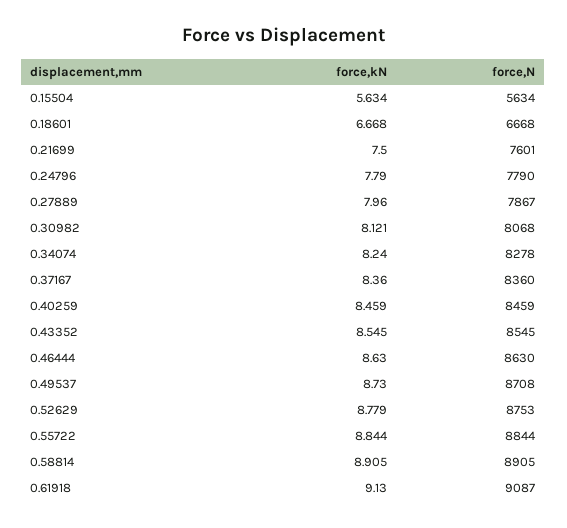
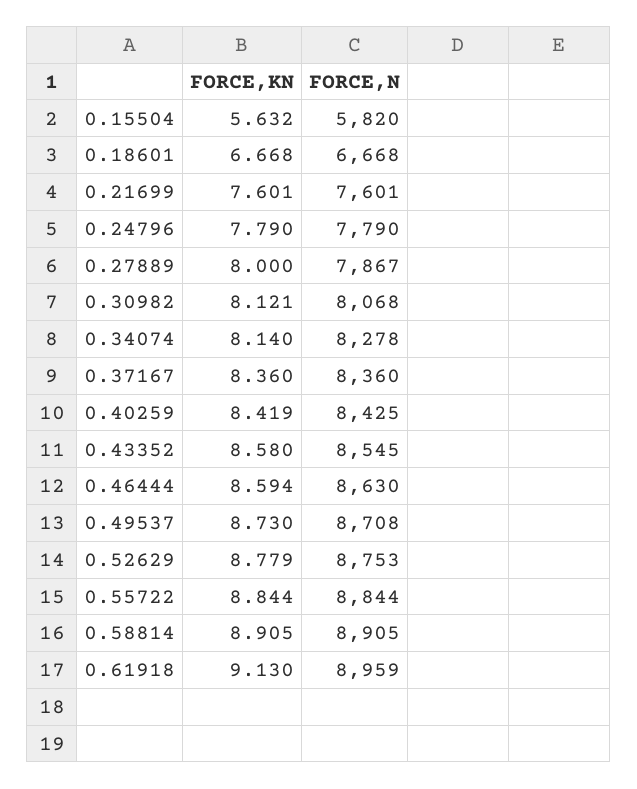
  {
    "force,kN": {
-     "0.15504": 5.634,
+     "0.15504": 5.632,
      "0.18601": 6.668,
-     "0.21699": 7.5,
+     "0.21699": 7.601,
      "0.24796": 7.79,
-     "0.27889": 7.96,
+     "0.27889": 8,
      "0.30982": 8.121,
-     "0.34074": 8.24,
+     "0.34074": 8.14,
      "0.37167": 8.36,
-     "0.40259": 8.459,
+     "0.40259": 8.419,
-     "0.43352": 8.545,
+     "0.43352": 8.58,
-     "0.46444": 8.63,
+     "0.46444": 8.594,
      "0.49537": 8.73,
      "0.52629": 8.779,
      "0.55722": 8.844,
      "0.58814": 8.905,
      "0.61918": 9.13
    },
    "force,N": {
-     "0.15504": 5634,
+     "0.15504": 5820,
      "0.18601": 6668,
      "0.21699": 7601,
      "0.24796": 7790,
      "0.27889": 7867,
      "0.30982": 8068,
      "0.34074": 8278,
      "0.37167": 8360,
-     "0.40259": 8459,
+     "0.40259": 8425,
      "0.43352": 8545,
      "0.46444": 8630,
      "0.49537": 8708,
      "0.52629": 8753,
      "0.55722": 8844,
      "0.58814": 8905,
-     "0.61918": 9087
+     "0.61918": 8959
    }
  }

